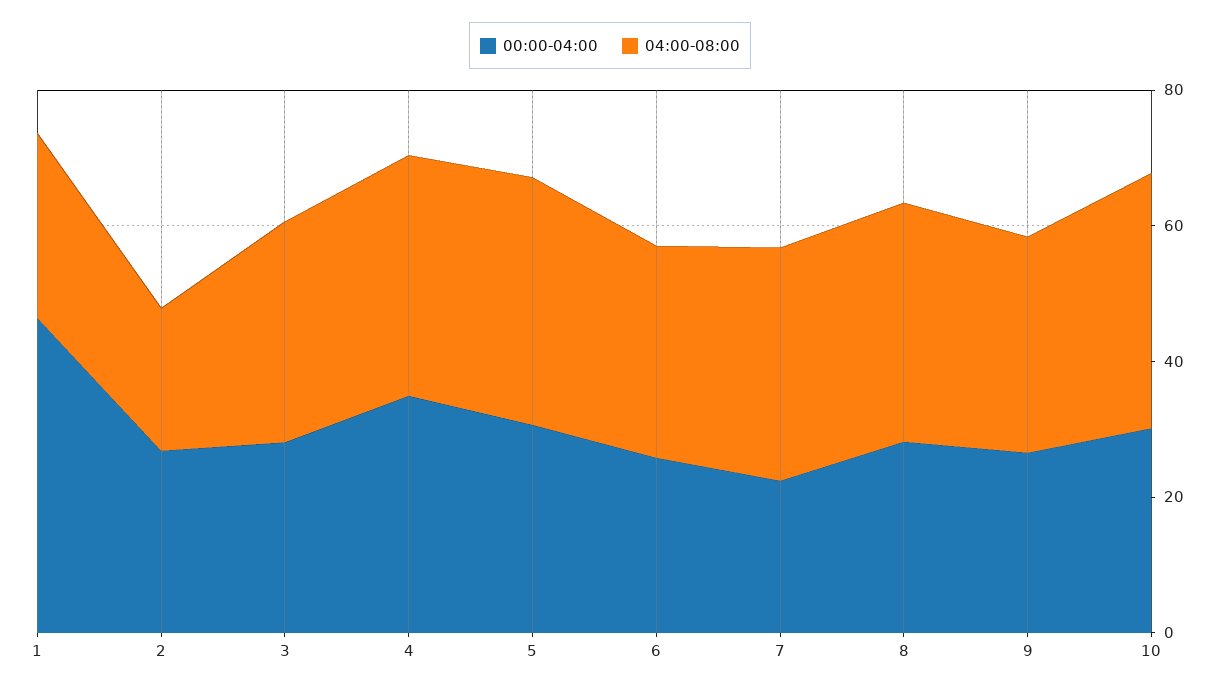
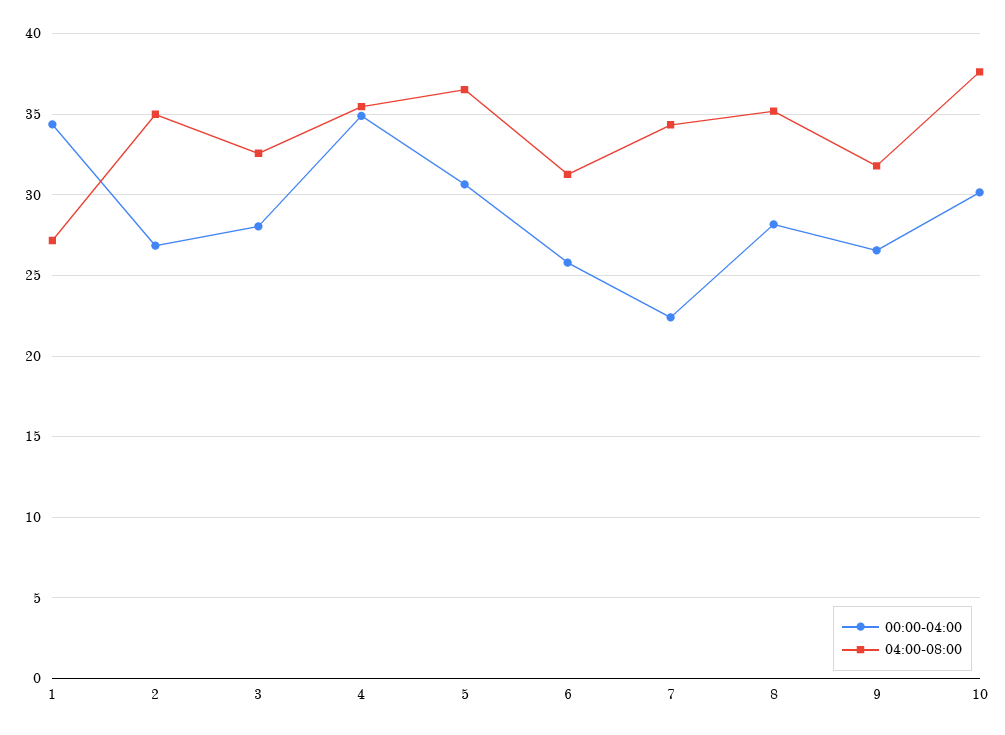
  {
    "00:00-04:00": {
-     "1": 45,
+     "1": 34.5,
      "2": 27,
      "3": 28,
      "4": 35,
      "5": 30.5,
      "6": 26,
      "7": 22.5,
      "8": 28,
      "9": 26.5,
      "10": 30
    },
    "04:00-08:00": {
      "1": 27,
-     "2": 20,
+     "2": 35,
      "3": 32.5,
      "4": 35.5,
      "5": 36.5,
      "6": 31.5,
      "7": 34.5,
      "8": 35,
      "9": 32,
      "10": 37.5
    }
  }

